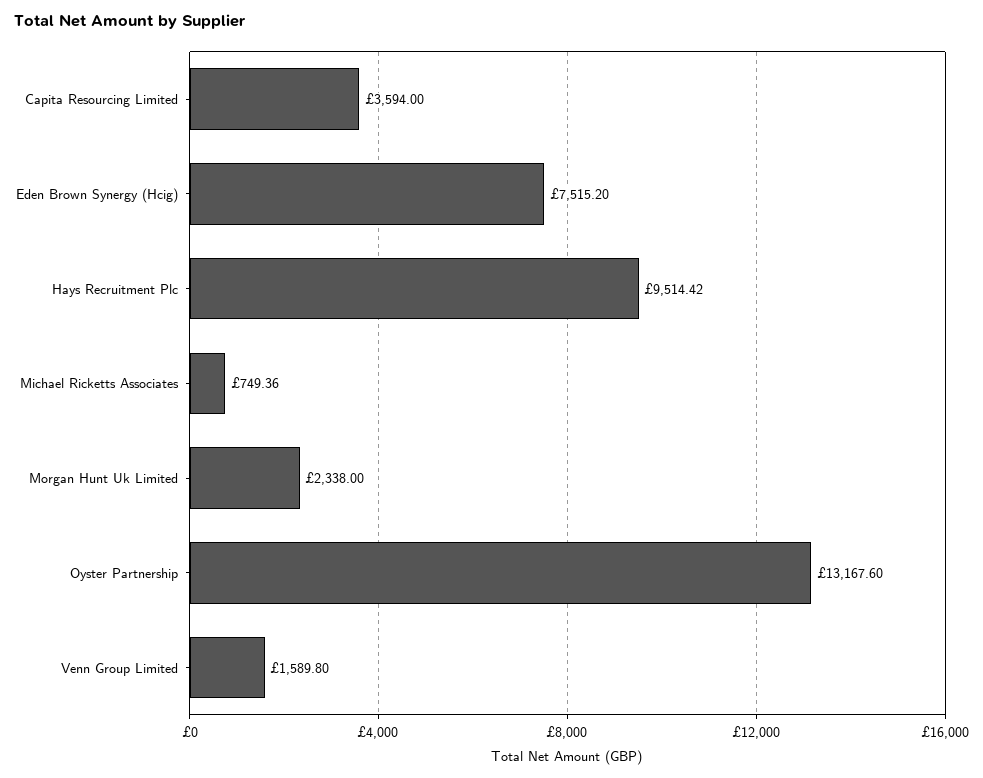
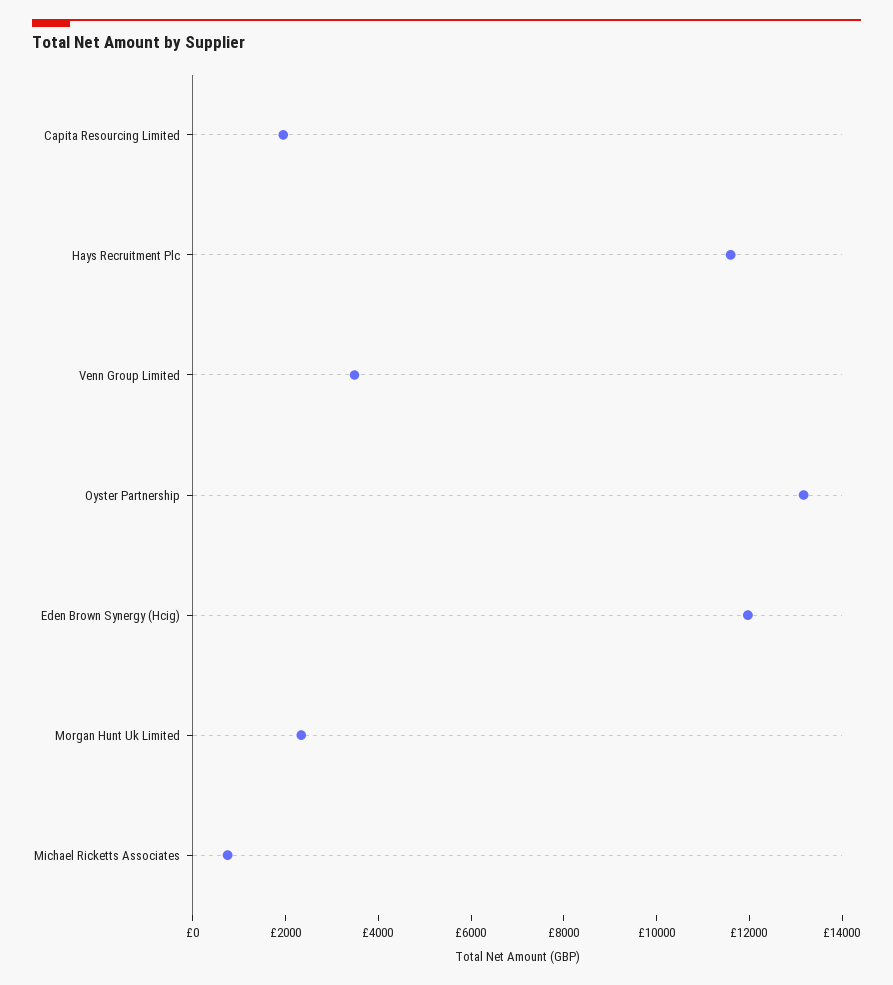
  {
-   "Capita Resourcing Limited": 3594,
+   "Capita Resourcing Limited": 2000,
-   "Eden Brown Synergy (Hcig)": 7515.2,
+   "Eden Brown Synergy (Hcig)": 12000,
-   "Hays Recruitment Plc": 9514.42,
+   "Hays Recruitment Plc": 11500,
    "Michael Ricketts Associates": 749.36,
    "Morgan Hunt Uk Limited": 2338,
    "Oyster Partnership": 13167.6,
-   "Venn Group Limited": 1589.8
+   "Venn Group Limited": 3500
  }

